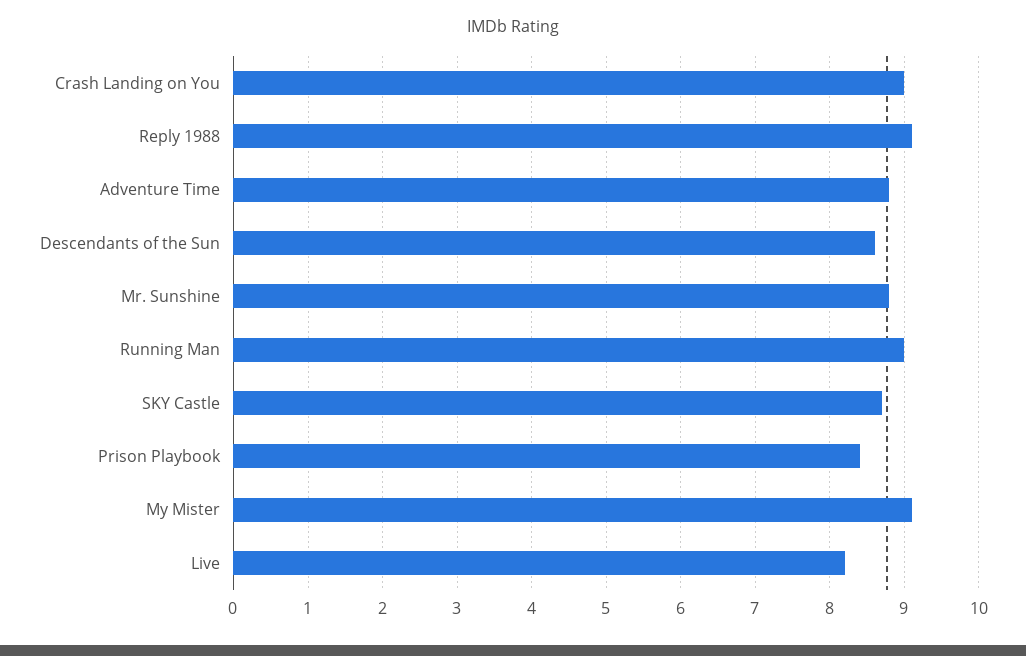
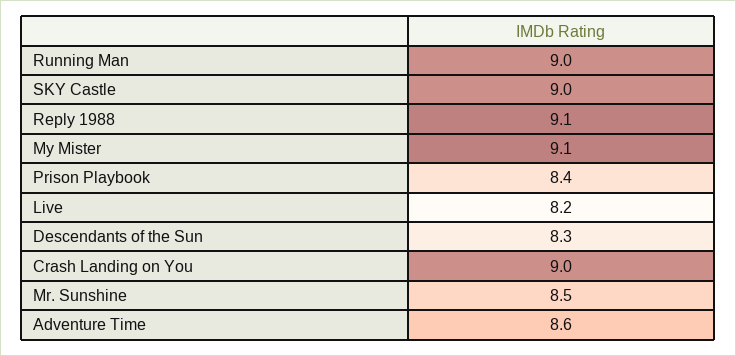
  {
    "Crash Landing on You": 9,
    "Reply 1988": 9.1,
-   "Adventure Time": 8.8,
+   "Adventure Time": 8.6,
-   "Descendants of the Sun": 8.6,
+   "Descendants of the Sun": 8.3,
-   "Mr. Sunshine": 8.8,
+   "Mr. Sunshine": 8.5,
    "Running Man": 9,
-   "SKY Castle": 8.7,
+   "SKY Castle": 9,
    "Prison Playbook": 8.4,
    "My Mister": 9.1,
    "Live": 8.2
  }

